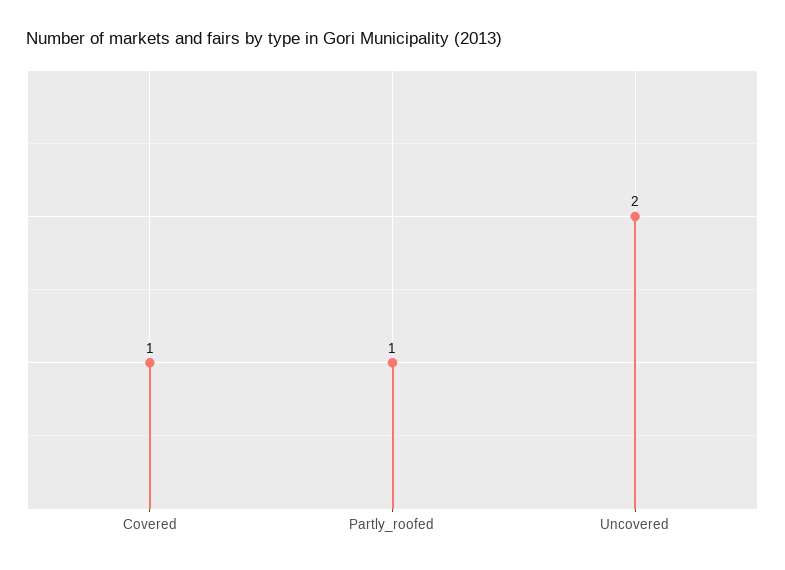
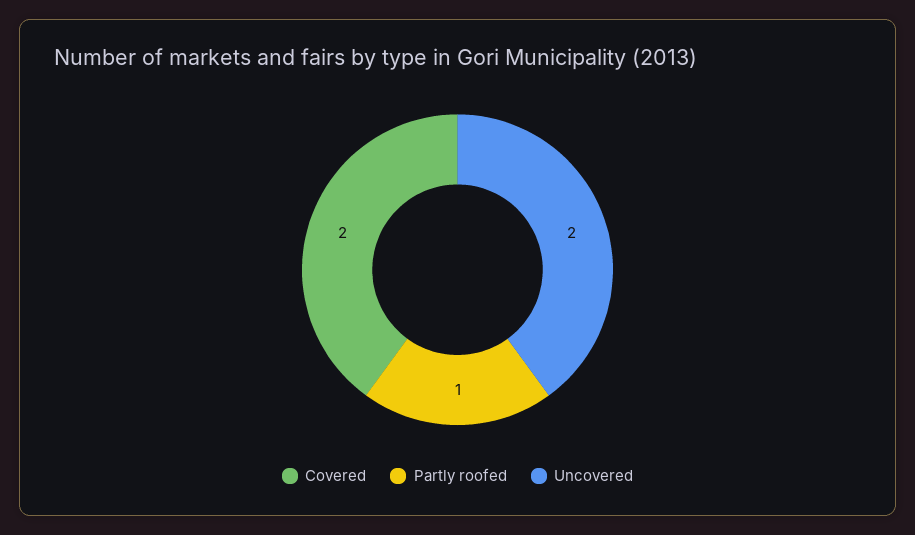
  {
-   "Covered": 1,
+   "Covered": 2,
    "Partly_roofed": 1,
    "Uncovered": 2
  }

